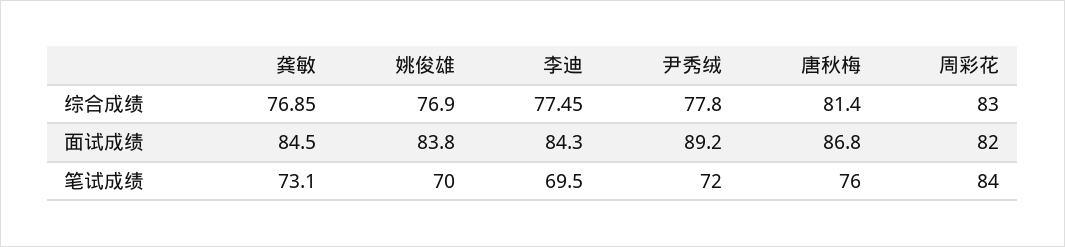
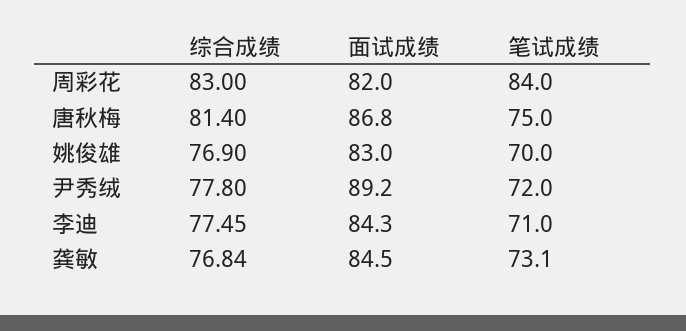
  {
    "龚敏": {
-     "综合成绩": 76.85,
+     "综合成绩": 76.84,
      "面试成绩": 84.5,
      "笔试成绩": 73.1
    },
    "姚俊雄": {
      "综合成绩": 76.9,
-     "面试成绩": 83.8,
+     "面试成绩": 83,
      "笔试成绩": 70
    },
    "李迪": {
      "综合成绩": 77.45,
      "面试成绩": 84.3,
-     "笔试成绩": 69.5
+     "笔试成绩": 71
    },
    "尹秀绒": {
      "综合成绩": 77.8,
      "面试成绩": 89.2,
      "笔试成绩": 72
    },
    "唐秋梅": {
      "综合成绩": 81.4,
      "面试成绩": 86.8,
-     "笔试成绩": 76
+     "笔试成绩": 75
    },
    "周彩花": {
      "综合成绩": 83,
      "面试成绩": 82,
      "笔试成绩": 84
    }
  }

